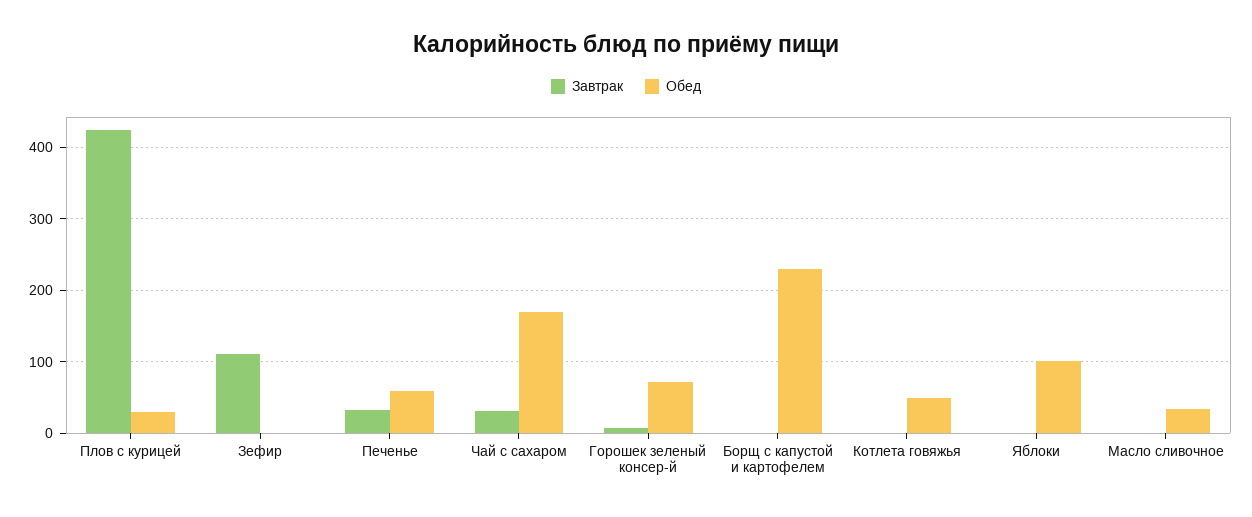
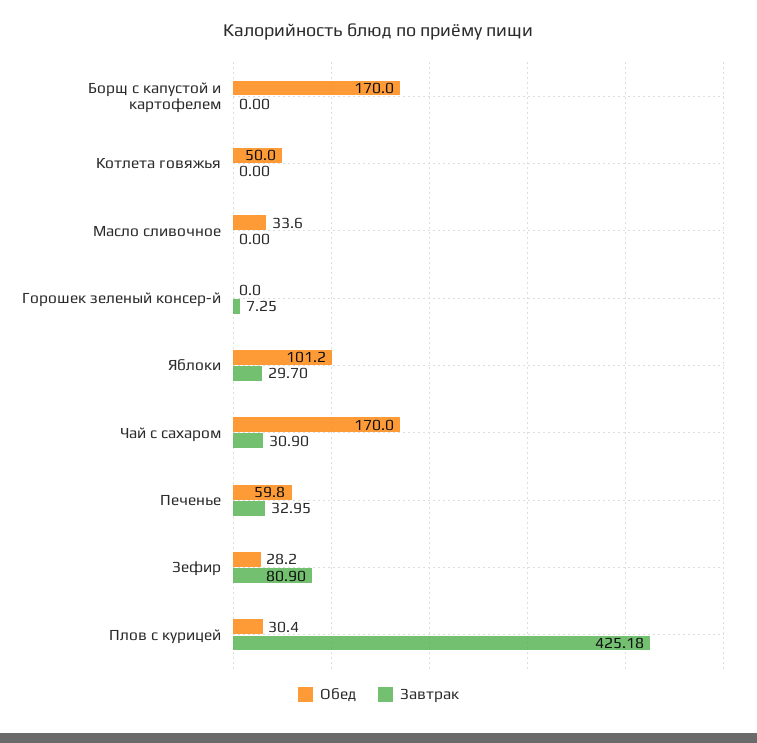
  {
    "Завтрак": {
      "Плов с курицей": 425.18,
-     "Зефир": 110,
+     "Зефир": 80.9,
      "Печенье": 32.95,
      "Чай с сахаром": 30.9,
      "Горошек зеленый консер-й": 7.25,
      "Борщ с капустой и картофелем": 0,
      "Котлета говяжья": 0,
-     "Яблоки": 0,
+     "Яблоки": 29.7,
      "Масло сливочное": 0
    },
    "Обед": {
      "Плов с курицей": 30.4,
-     "Зефир": 0,
+     "Зефир": 28.2,
      "Печенье": 59.8,
      "Чай с сахаром": 170,
-     "Горошек зеленый консер-й": 70,
+     "Горошек зеленый консер-й": 0,
-     "Борщ с капустой и картофелем": 230,
+     "Борщ с капустой и картофелем": 170,
      "Котлета говяжья": 50,
      "Яблоки": 101.2,
      "Масло сливочное": 33.6
    }
  }

